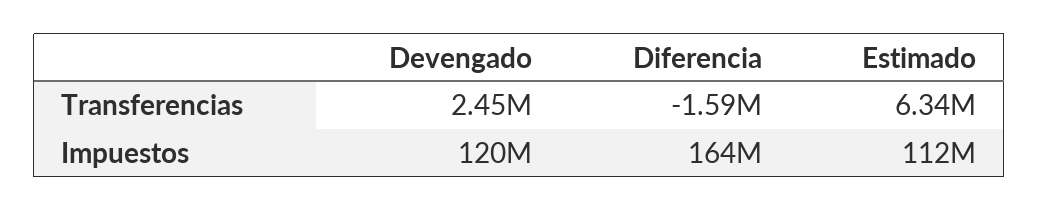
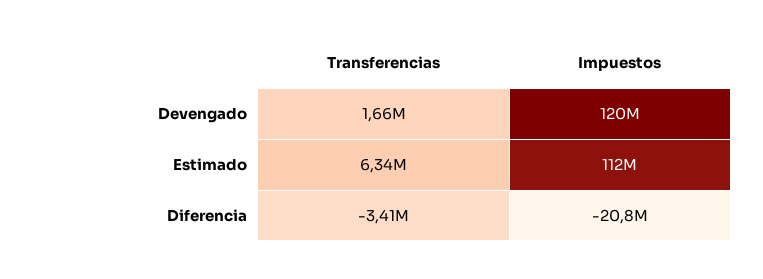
  {
    "Devengado": {
-     "Transferencias": 2450000,
+     "Transferencias": 1660000,
      "Impuestos": 120000000
    },
    "Diferencia": {
-     "Transferencias": -1590000,
+     "Transferencias": -3410000,
-     "Impuestos": 164000000
+     "Impuestos": -20800000
    },
    "Estimado": {
      "Transferencias": 6340000,
      "Impuestos": 112000000
    }
  }

